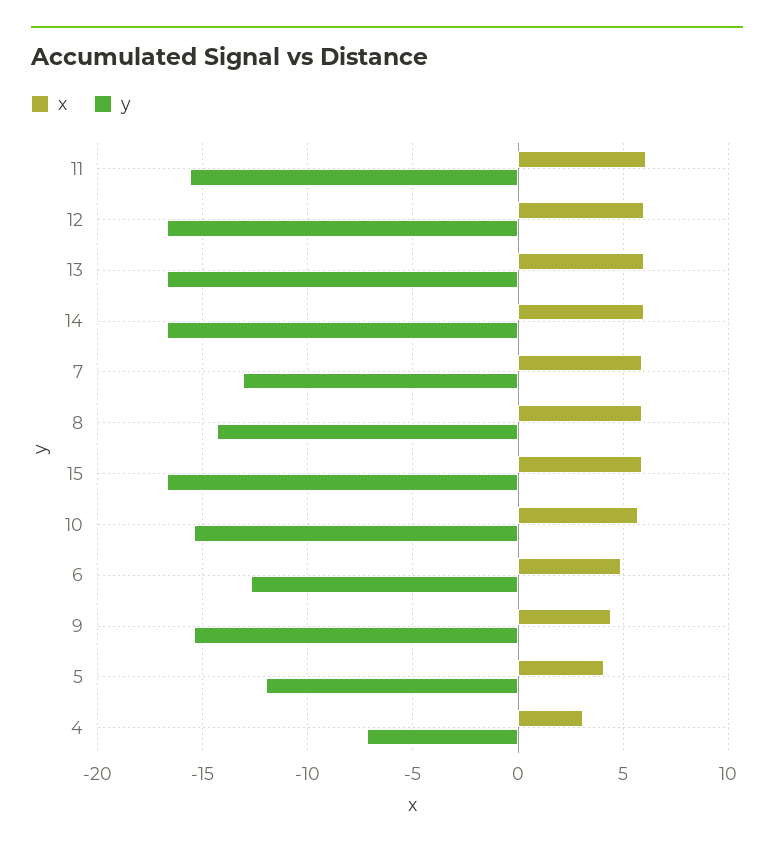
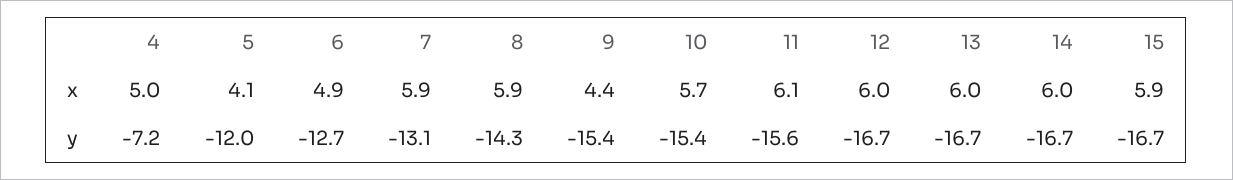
  {
    "x": {
      "11": 6.1,
      "12": 6,
      "13": 6,
      "14": 6,
      "7": 5.9,
      "8": 5.9,
      "15": 5.9,
      "10": 5.7,
      "6": 4.9,
      "9": 4.4,
      "5": 4.1,
-     "4": 3
+     "4": 5
    },
    "y": {
      "11": -15.6,
      "12": -16.7,
      "13": -16.7,
      "14": -16.7,
      "7": -13.1,
      "8": -14.3,
      "15": -16.7,
      "10": -15.4,
      "6": -12.7,
      "9": -15.4,
      "5": -12,
      "4": -7.2
    }
  }

